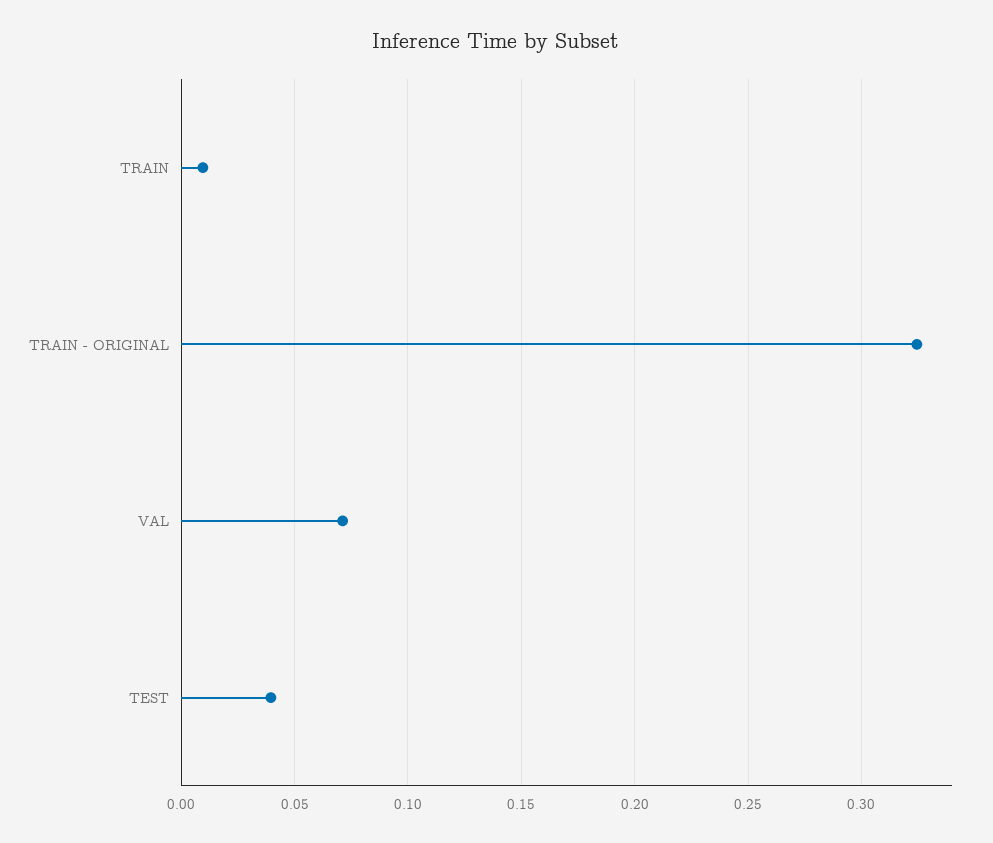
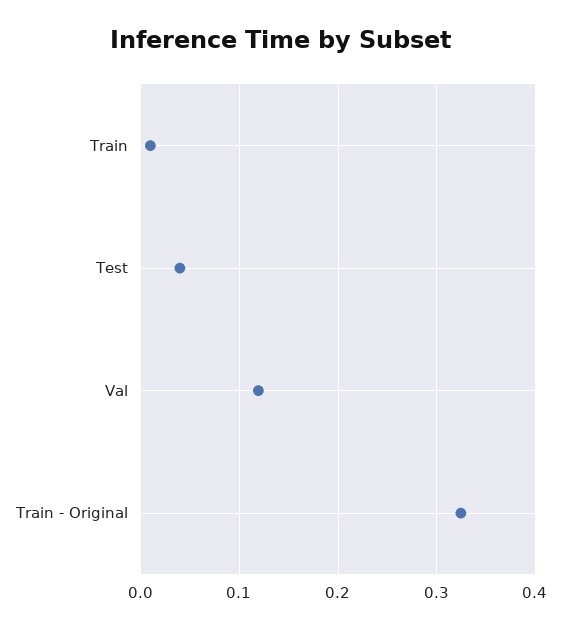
  {
    "TRAIN": 0.01,
    "TRAIN - ORIGINAL": 0.325,
-   "VAL": 0.07,
+   "VAL": 0.12,
    "TEST": 0.04
  }

